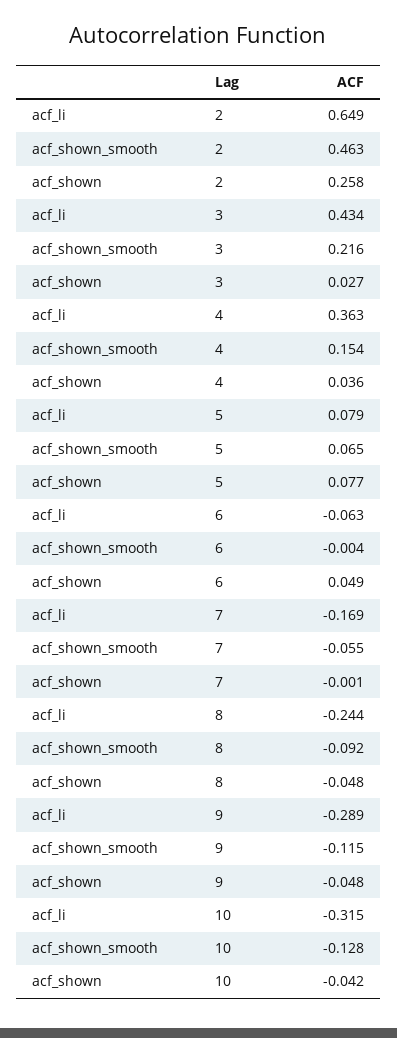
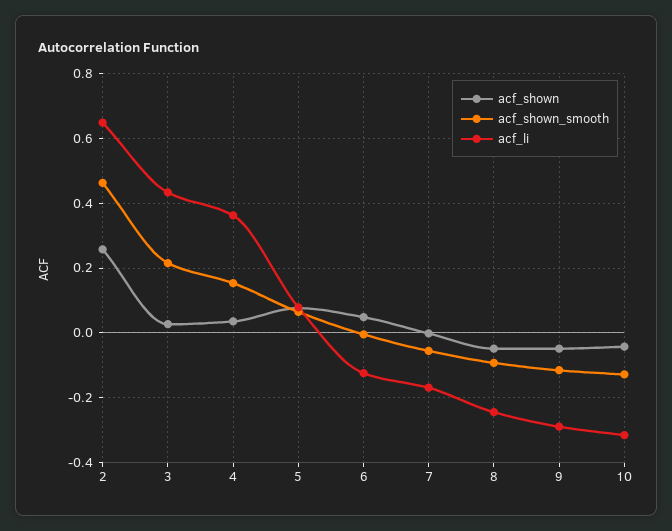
  {
    "acf_li": {
      "2": 0.649,
      "3": 0.434,
      "4": 0.363,
      "5": 0.079,
-     "6": -0.063,
+     "6": -0.12,
      "7": -0.169,
      "8": -0.244,
      "9": -0.289,
      "10": -0.315
    },
    "acf_shown_smooth": {
      "2": 0.463,
      "3": 0.216,
      "4": 0.154,
      "5": 0.065,
      "6": -0.004,
      "7": -0.055,
      "8": -0.092,
      "9": -0.115,
      "10": -0.128
    },
    "acf_shown": {
      "2": 0.258,
      "3": 0.027,
      "4": 0.036,
      "5": 0.077,
      "6": 0.049,
      "7": -0.001,
      "8": -0.048,
      "9": -0.048,
      "10": -0.042
    }
  }

